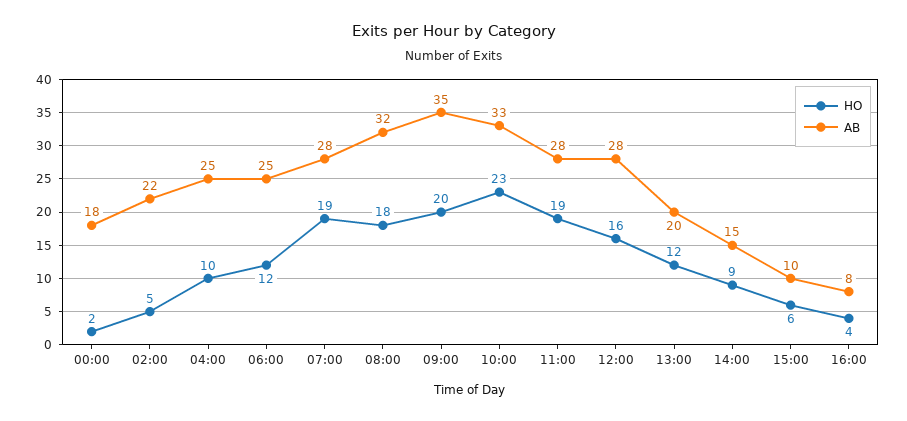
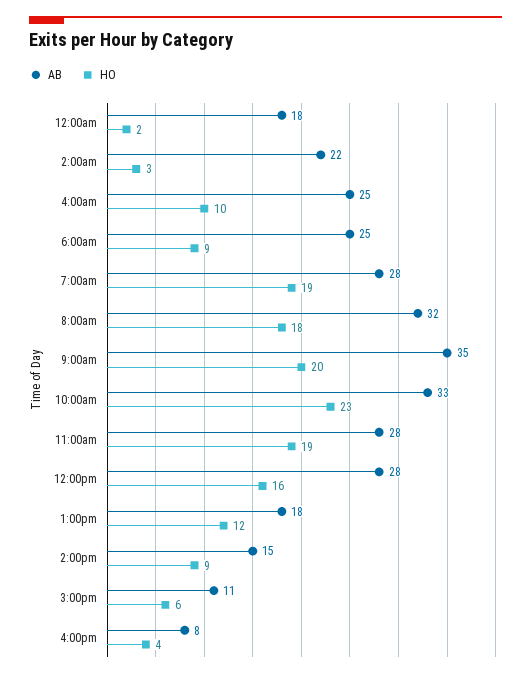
  {
    "HO": {
      "00:00": 2,
-     "02:00": 5,
+     "02:00": 3,
      "04:00": 10,
-     "06:00": 12,
+     "06:00": 9,
      "07:00": 19,
      "08:00": 18,
      "09:00": 20,
      "10:00": 23,
      "11:00": 19,
      "12:00": 16,
      "13:00": 12,
      "14:00": 9,
      "15:00": 6,
      "16:00": 4
    },
    "AB": {
      "00:00": 18,
      "02:00": 22,
      "04:00": 25,
      "06:00": 25,
      "07:00": 28,
      "08:00": 32,
      "09:00": 35,
      "10:00": 33,
      "11:00": 28,
      "12:00": 28,
-     "13:00": 20,
+     "13:00": 18,
      "14:00": 15,
-     "15:00": 10,
+     "15:00": 11,
      "16:00": 8
    }
  }

